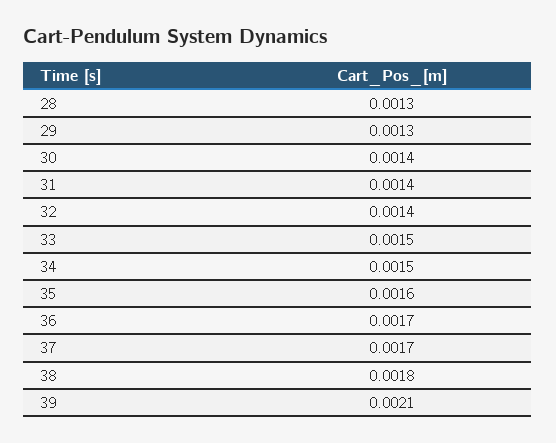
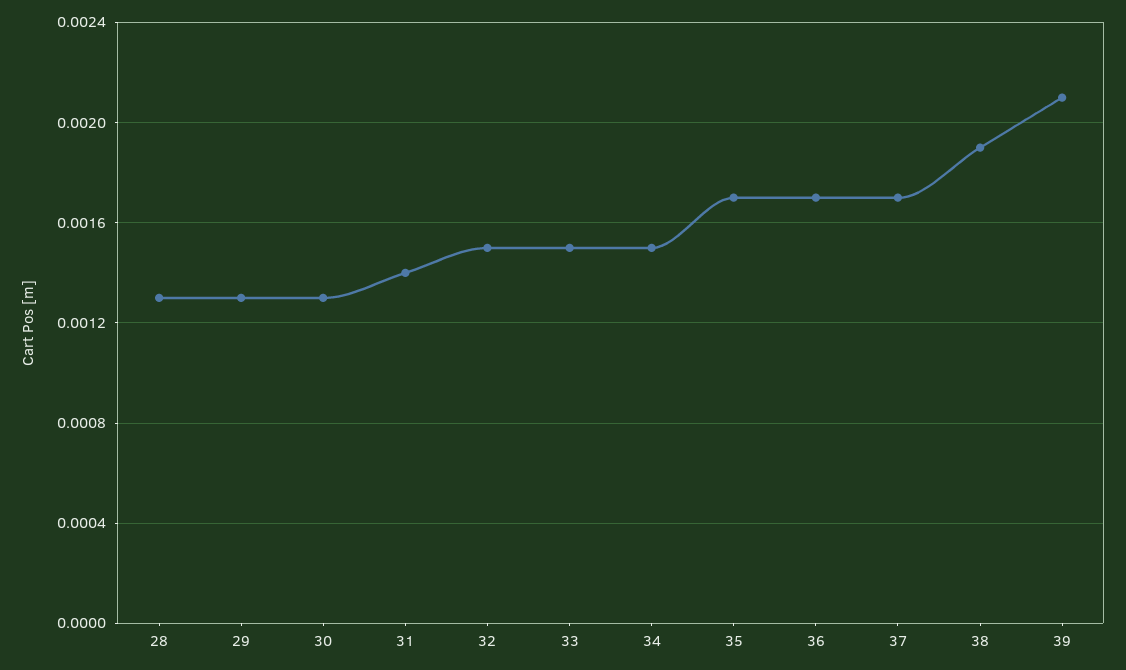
  {
    "28": 0.0013,
    "29": 0.0013,
-   "30": 0.0014,
+   "30": 0.0013,
    "31": 0.0014,
-   "32": 0.0014,
+   "32": 0.0015,
    "33": 0.0015,
    "34": 0.0015,
-   "35": 0.0016,
+   "35": 0.0017,
    "36": 0.0017,
    "37": 0.0017,
-   "38": 0.0018,
+   "38": 0.0019,
    "39": 0.0021
  }

